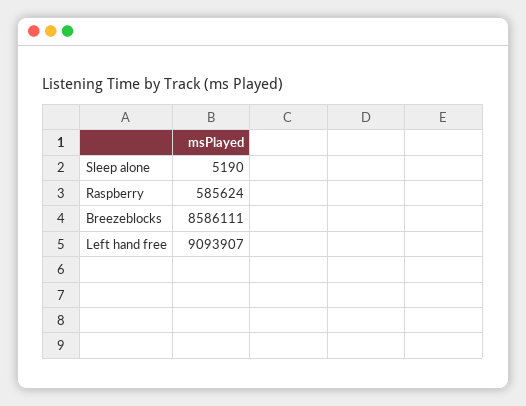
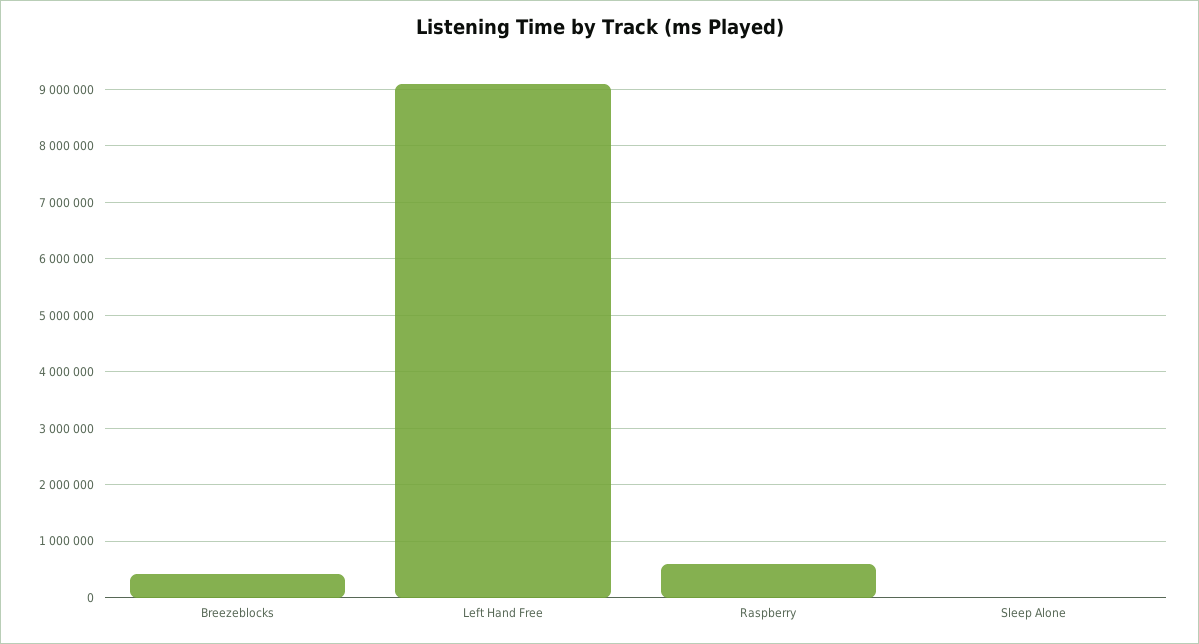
  {
    "Sleep alone": 5190,
    "Raspberry": 585624,
-   "Breezeblocks": 8586111,
+   "Breezeblocks": 400000,
    "Left hand free": 9093907
  }

